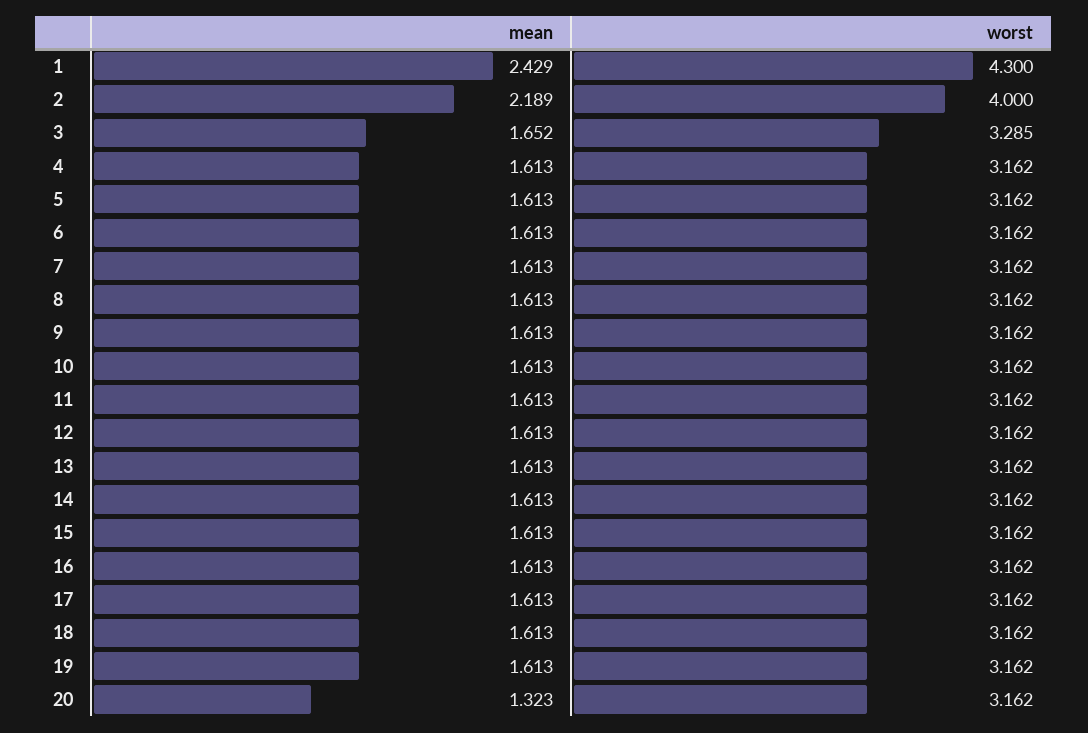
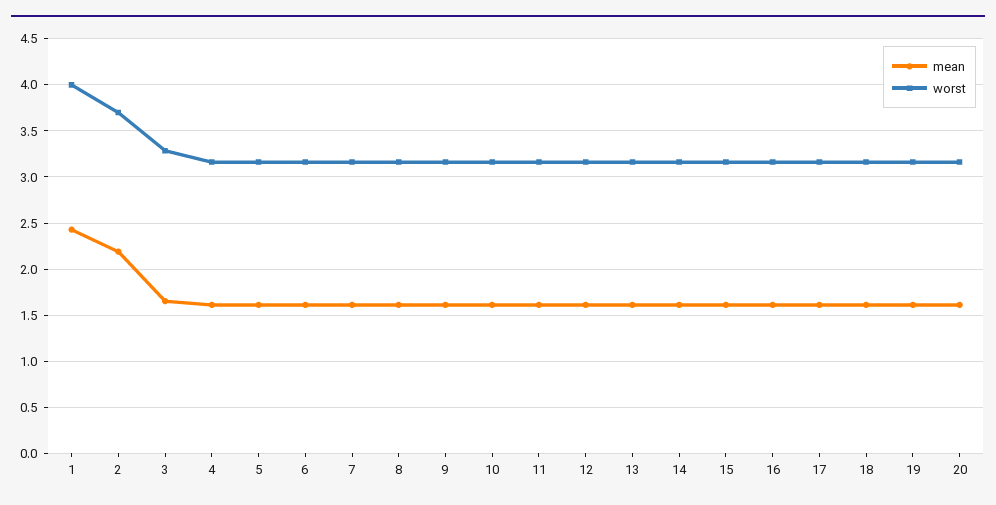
  {
    "mean": {
      "1": 2.429,
      "2": 2.189,
      "3": 1.652,
      "4": 1.613,
      "5": 1.613,
      "6": 1.613,
      "7": 1.613,
      "8": 1.613,
      "9": 1.613,
      "10": 1.613,
      "11": 1.613,
      "12": 1.613,
      "13": 1.613,
      "14": 1.613,
      "15": 1.613,
      "16": 1.613,
      "17": 1.613,
      "18": 1.613,
      "19": 1.613,
-     "20": 1.323
+     "20": 1.6
    },
    "worst": {
-     "1": 4.3,
+     "1": 4,
-     "2": 4,
+     "2": 3.7,
      "3": 3.285,
      "4": 3.162,
      "5": 3.162,
      "6": 3.162,
      "7": 3.162,
      "8": 3.162,
      "9": 3.162,
      "10": 3.162,
      "11": 3.162,
      "12": 3.162,
      "13": 3.162,
      "14": 3.162,
      "15": 3.162,
      "16": 3.162,
      "17": 3.162,
      "18": 3.162,
      "19": 3.162,
      "20": 3.162
    }
  }

